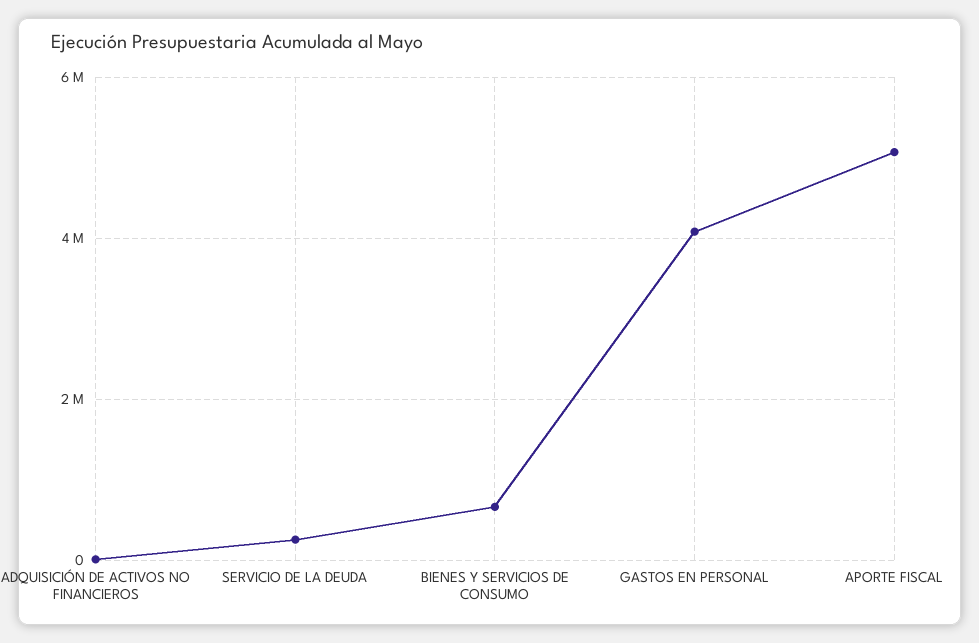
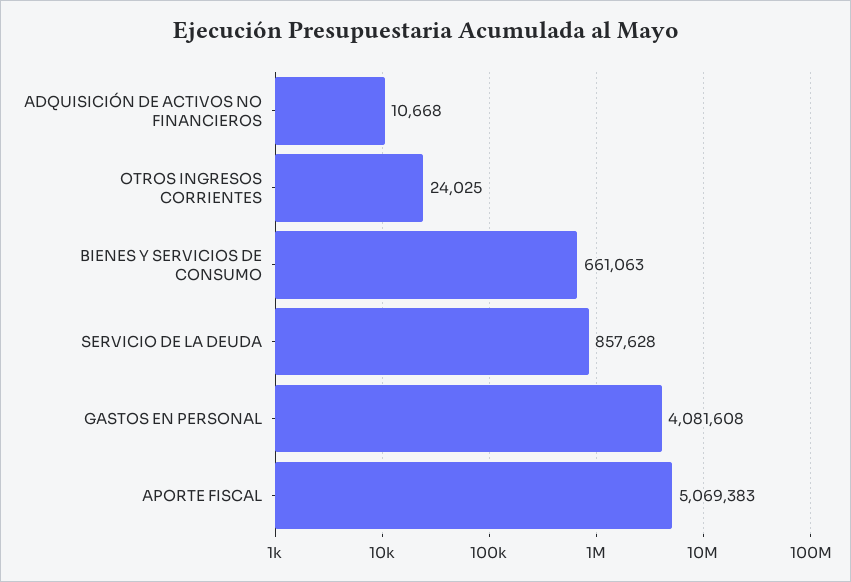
  {
    "ADQUISICIÓN DE ACTIVOS NO FINANCIEROS": 10668,
-   "SERVICIO DE LA DEUDA": 200000,
+   "SERVICIO DE LA DEUDA": 857628,
    "BIENES Y SERVICIOS DE CONSUMO": 661063,
    "GASTOS EN PERSONAL": 4081608,
-   "APORTE FISCAL": 5069383
+   "APORTE FISCAL": 5069383,
+   "OTROS INGRESOS CORRIENTES": 24025
  }

